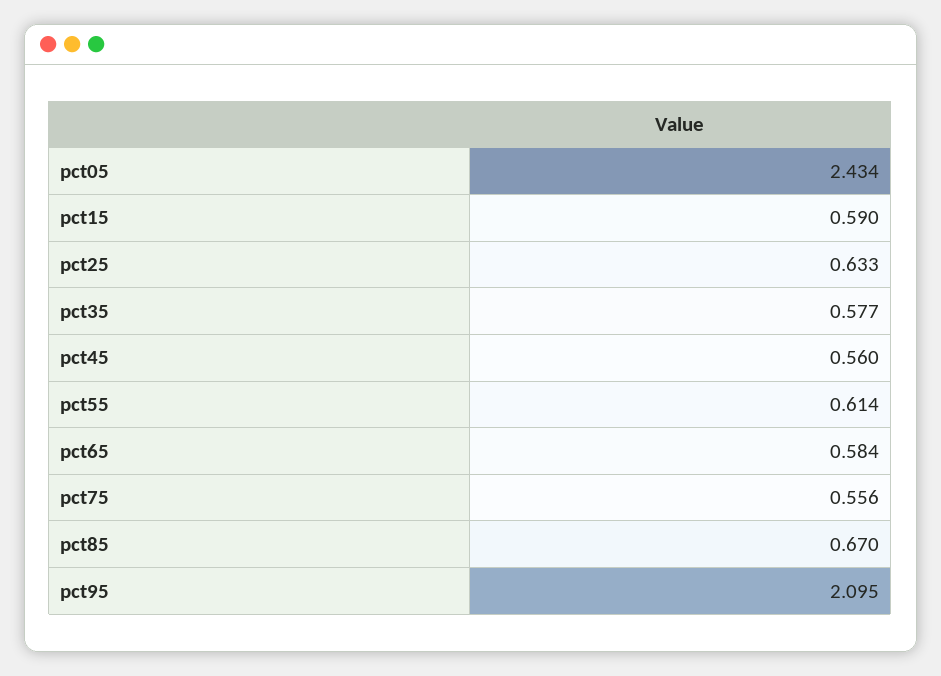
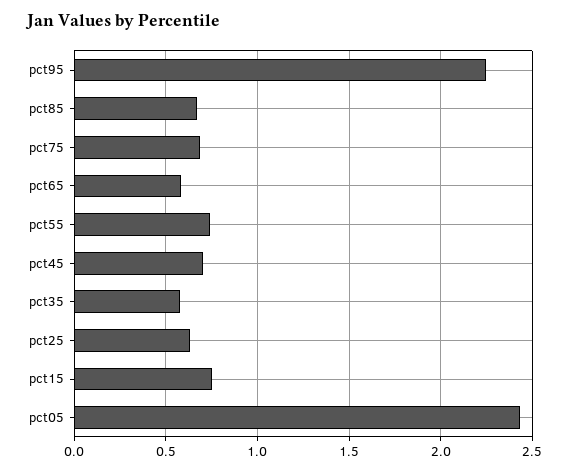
  {
    "pct05": 2.434,
-   "pct15": 0.59,
+   "pct15": 0.75,
    "pct25": 0.633,
    "pct35": 0.577,
-   "pct45": 0.56,
+   "pct45": 0.7,
-   "pct55": 0.614,
+   "pct55": 0.75,
    "pct65": 0.584,
-   "pct75": 0.556,
+   "pct75": 0.7,
    "pct85": 0.67,
-   "pct95": 2.095
+   "pct95": 2.25
  }

